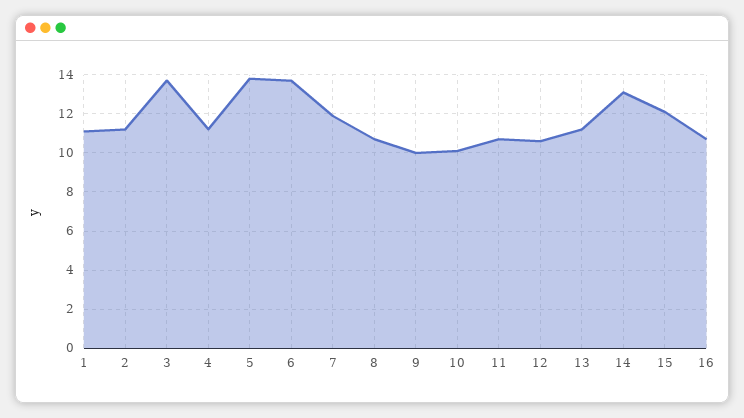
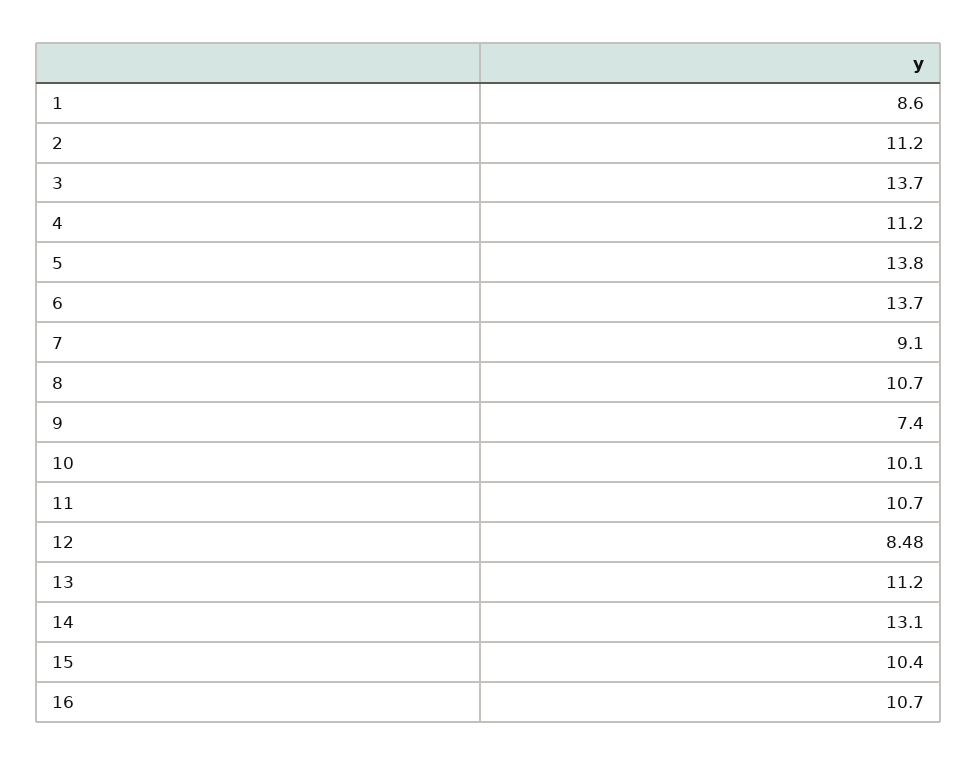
  {
-   "1": 11,
+   "1": 8.6,
    "2": 11.2,
    "3": 13.7,
    "4": 11.2,
    "5": 13.8,
    "6": 13.7,
-   "7": 12,
+   "7": 9.1,
    "8": 10.7,
-   "9": 10,
+   "9": 7.4,
    "10": 10.1,
    "11": 10.7,
-   "12": 10.5,
+   "12": 8.48,
    "13": 11.2,
    "14": 13.1,
-   "15": 12,
+   "15": 10.4,
    "16": 10.7
  }

